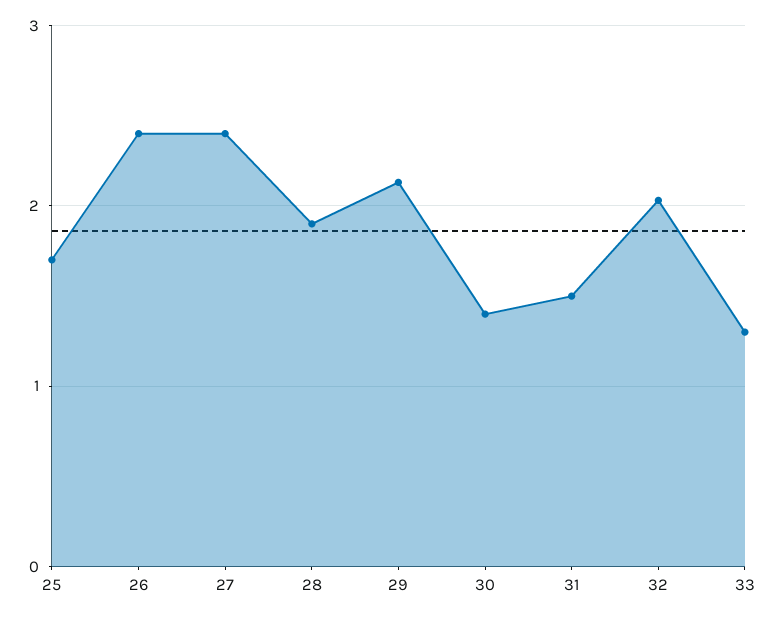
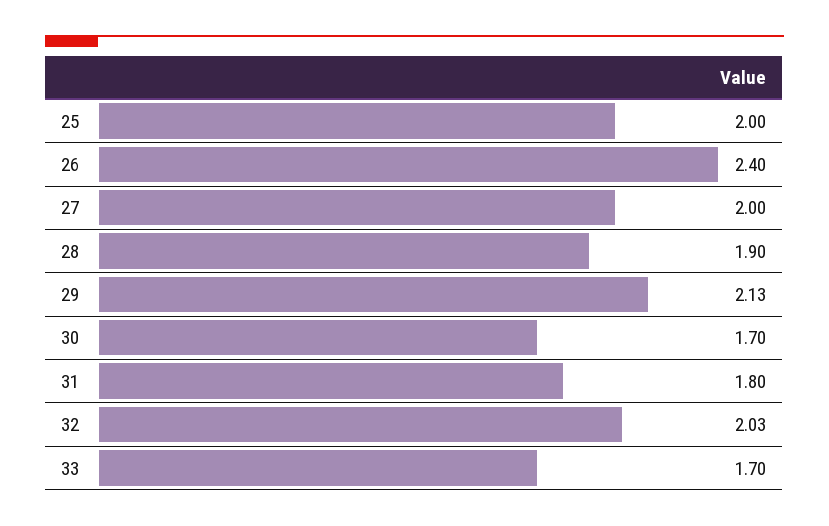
  {
-   "25": 1.7,
+   "25": 2,
    "26": 2.4,
-   "27": 2.4,
+   "27": 2,
    "28": 1.9,
    "29": 2.13,
-   "30": 1.4,
+   "30": 1.7,
-   "31": 1.5,
+   "31": 1.8,
    "32": 2.03,
-   "33": 1.3
+   "33": 1.7
  }

